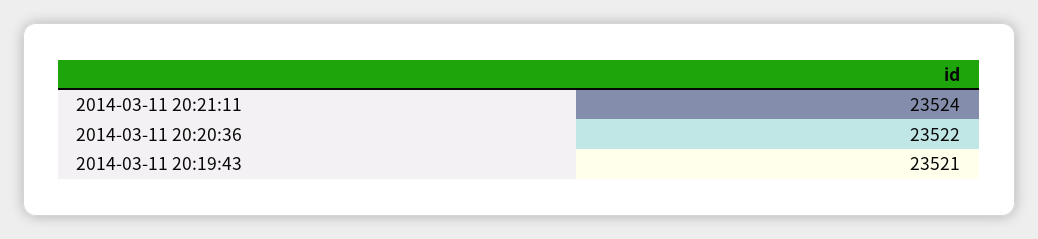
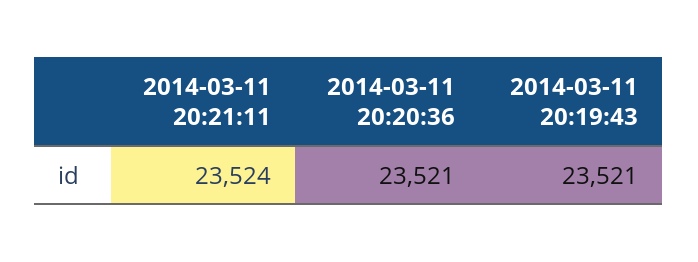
  {
    "2014-03-11 20:21:11": 23524,
-   "2014-03-11 20:20:36": 23522,
+   "2014-03-11 20:20:36": 23521,
    "2014-03-11 20:19:43": 23521
  }

